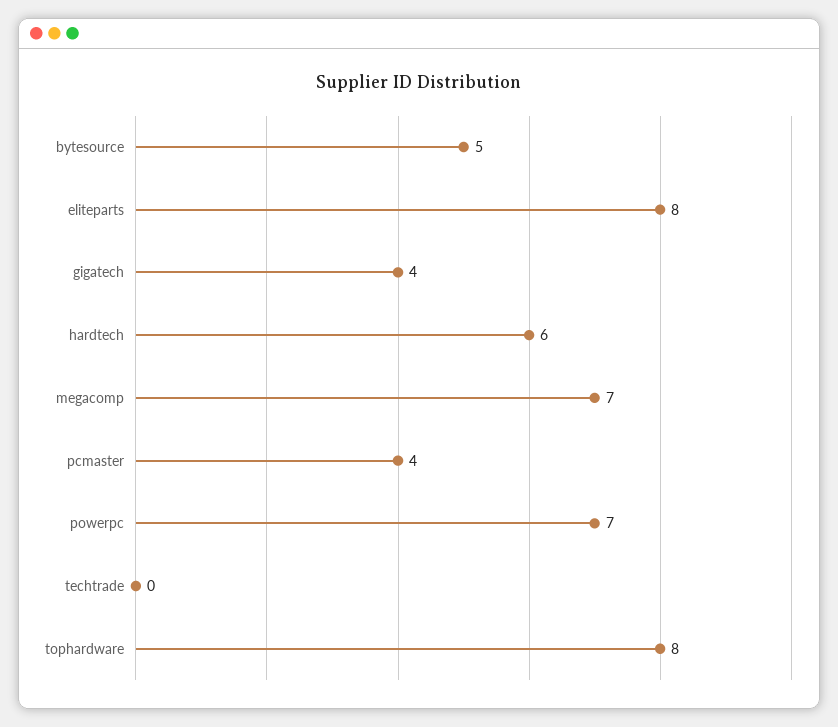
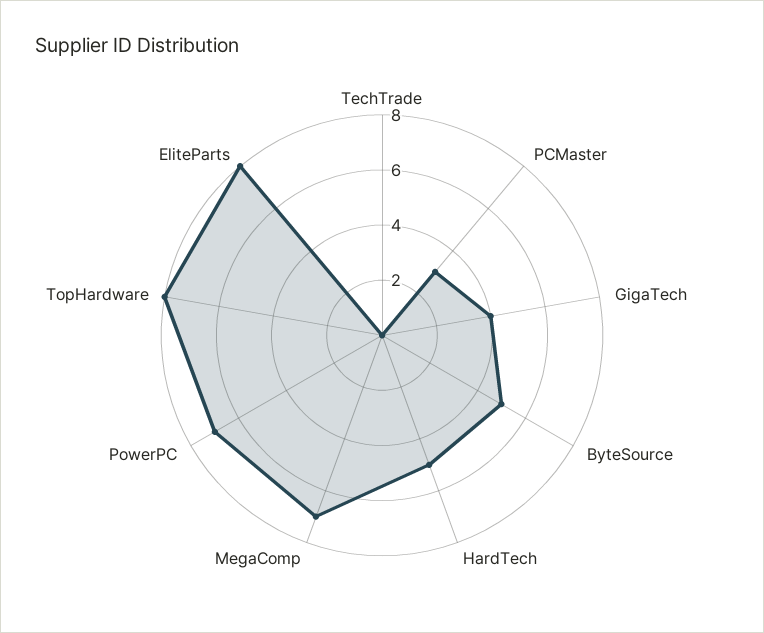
  {
    "bytesource": 5,
    "eliteparts": 8,
    "gigatech": 4,
-   "hardtech": 6,
+   "hardtech": 5,
    "megacomp": 7,
-   "pcmaster": 4,
+   "pcmaster": 3,
    "powerpc": 7,
    "techtrade": 0,
    "tophardware": 8
  }

